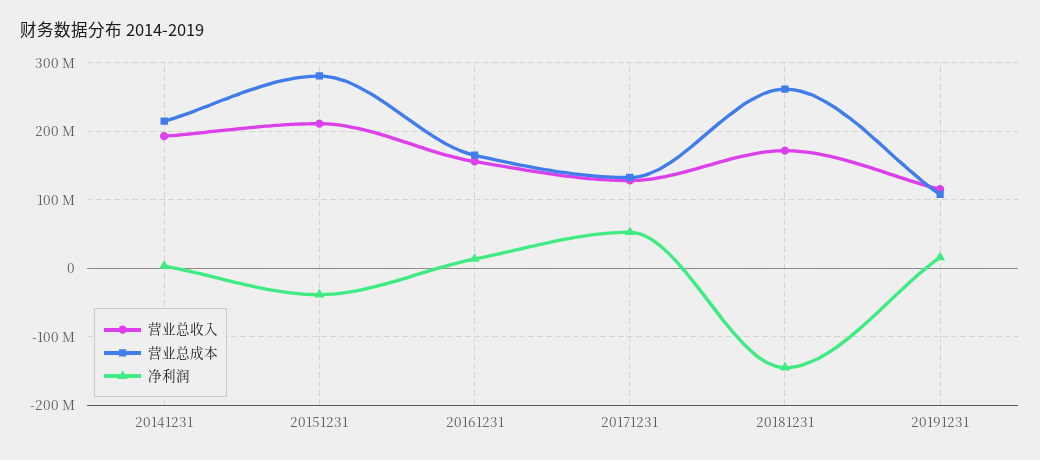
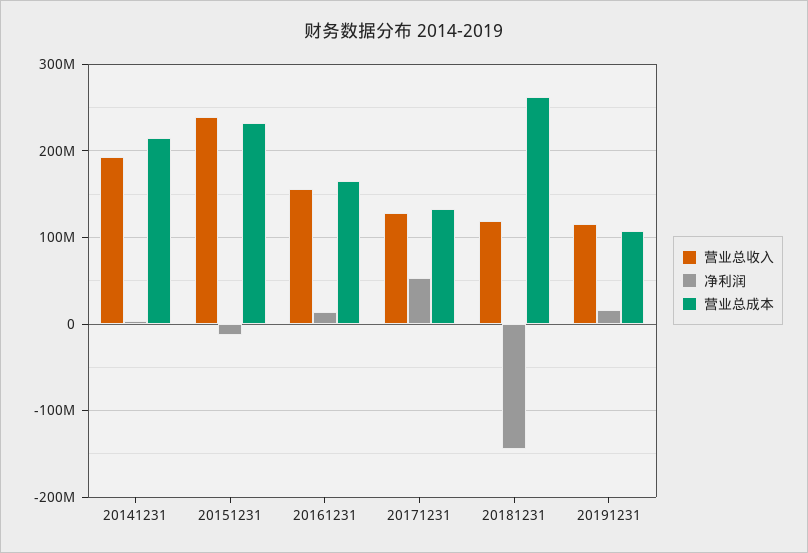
  {
    "营业总收入": {
      "20141231": 190000000,
-     "20151231": 210000000,
+     "20151231": 240000000,
      "20161231": 160000000,
      "20171231": 130000000,
-     "20181231": 170000000,
+     "20181231": 120000000,
      "20191231": 120000000
    },
    "营业总成本": {
      "20141231": 220000000,
-     "20151231": 280000000,
+     "20151231": 230000000,
      "20161231": 170000000,
      "20171231": 130000000,
      "20181231": 260000000,
      "20191231": 110000000
    },
    "净利润": {
      "20141231": 0,
-     "20151231": -40000000,
+     "20151231": -10000000,
      "20161231": 10000000,
      "20171231": 50000000,
      "20181231": -140000000,
      "20191231": 20000000
    }
  }

